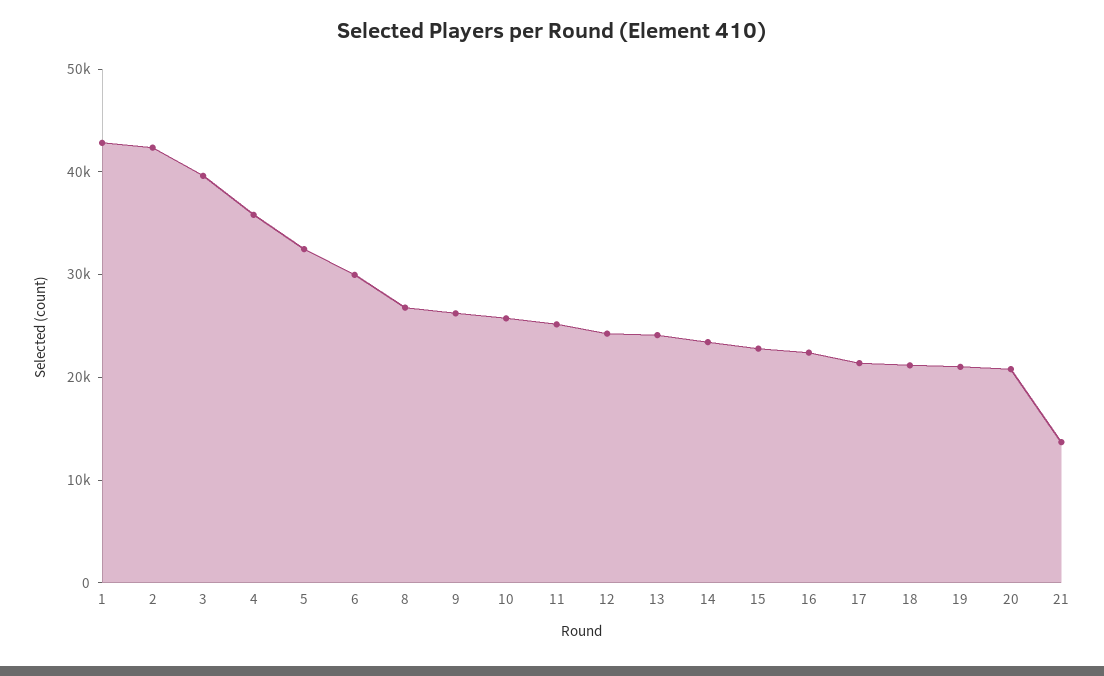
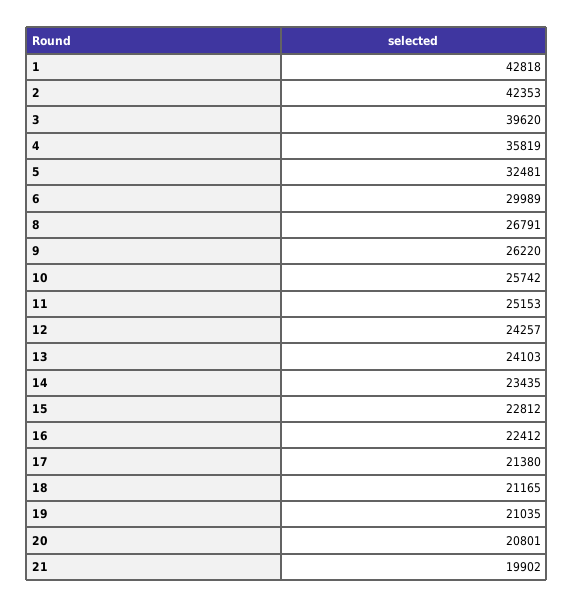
  {
    "1": 42818,
    "2": 42353,
    "3": 39620,
    "4": 35819,
    "5": 32481,
    "6": 29989,
    "8": 26791,
    "9": 26220,
    "10": 25742,
    "11": 25153,
    "12": 24257,
    "13": 24103,
    "14": 23435,
    "15": 22812,
    "16": 22412,
    "17": 21380,
    "18": 21165,
    "19": 21035,
    "20": 20801,
-   "21": 14000
+   "21": 19902
  }

